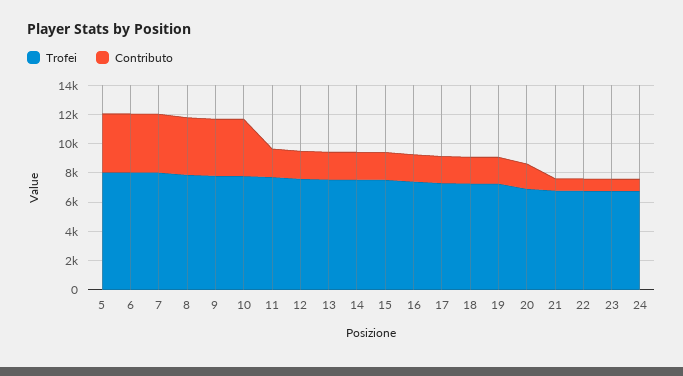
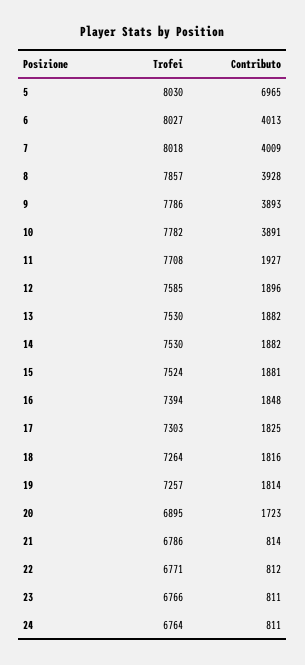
  {
    "Trofei": {
      "5": 8030,
      "6": 8027,
      "7": 8018,
      "8": 7857,
      "9": 7786,
      "10": 7782,
      "11": 7708,
      "12": 7585,
      "13": 7530,
      "14": 7530,
      "15": 7524,
      "16": 7394,
      "17": 7303,
      "18": 7264,
      "19": 7257,
      "20": 6895,
      "21": 6786,
      "22": 6771,
      "23": 6766,
      "24": 6764
    },
    "Contributo": {
-     "5": 4000,
+     "5": 6965,
      "6": 4013,
      "7": 4009,
      "8": 3928,
      "9": 3893,
      "10": 3891,
      "11": 1927,
      "12": 1896,
      "13": 1882,
      "14": 1882,
      "15": 1881,
      "16": 1848,
      "17": 1825,
      "18": 1816,
      "19": 1814,
      "20": 1723,
      "21": 814,
      "22": 812,
      "23": 811,
      "24": 811
    }
  }

